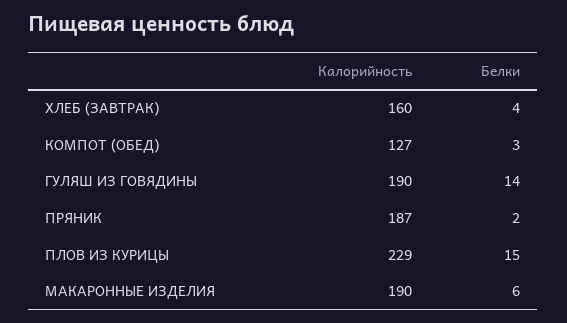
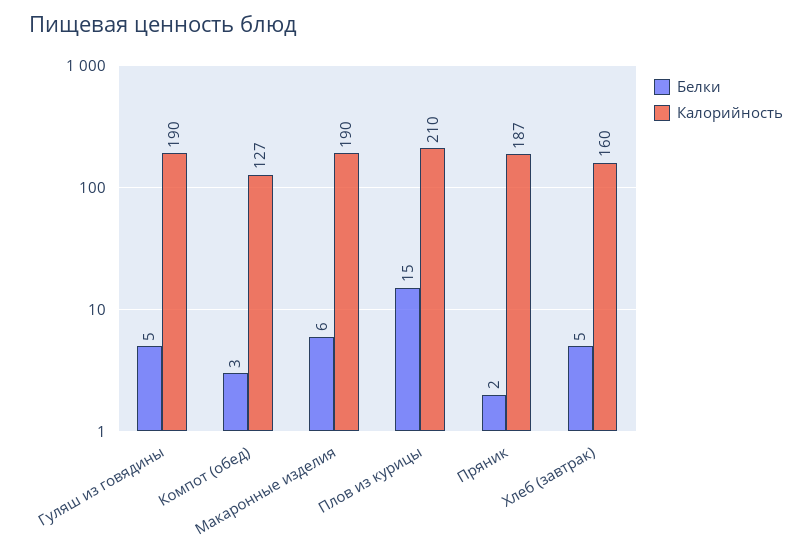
  {
    "Калорийность": {
      "ХЛЕБ (ЗАВТРАК)": 160,
      "КОМПОТ (ОБЕД)": 127,
      "ГУЛЯШ ИЗ ГОВЯДИНЫ": 190,
      "ПРЯНИК": 187,
-     "ПЛОВ ИЗ КУРИЦЫ": 229,
+     "ПЛОВ ИЗ КУРИЦЫ": 210,
      "МАКАРОННЫЕ ИЗДЕЛИЯ": 190
    },
    "Белки": {
-     "ХЛЕБ (ЗАВТРАК)": 4,
+     "ХЛЕБ (ЗАВТРАК)": 5,
      "КОМПОТ (ОБЕД)": 3,
-     "ГУЛЯШ ИЗ ГОВЯДИНЫ": 14,
+     "ГУЛЯШ ИЗ ГОВЯДИНЫ": 5,
      "ПРЯНИК": 2,
      "ПЛОВ ИЗ КУРИЦЫ": 15,
      "МАКАРОННЫЕ ИЗДЕЛИЯ": 6
    }
  }

